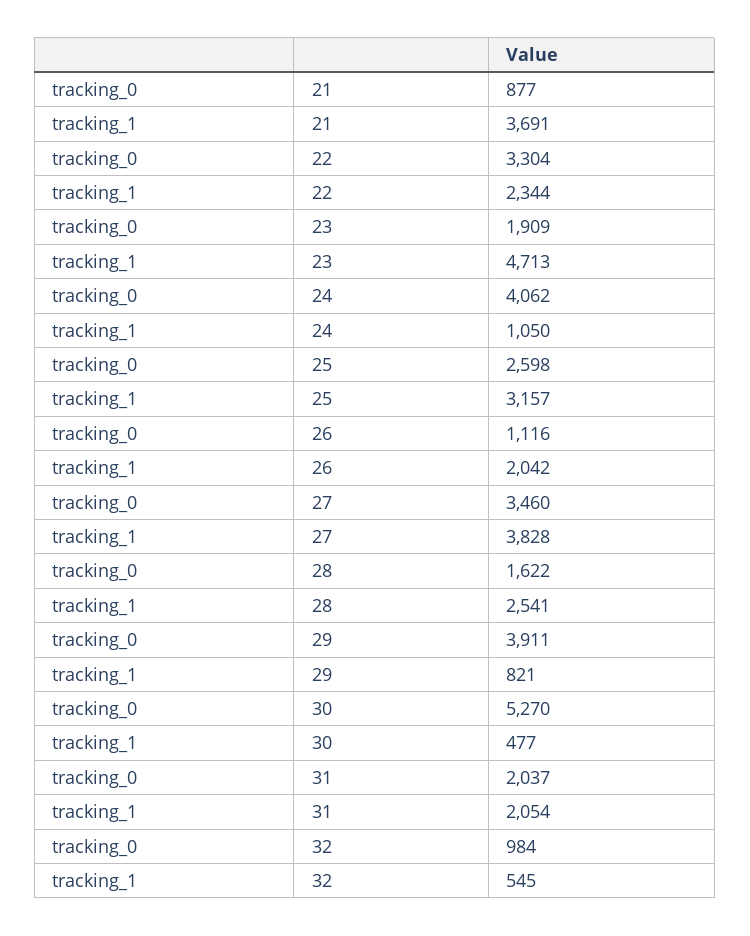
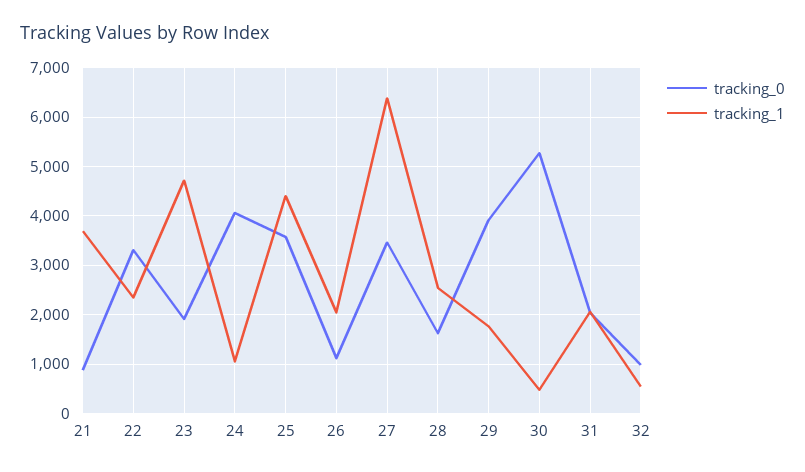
  {
    "tracking_0": {
      "21": 877,
      "22": 3304,
      "23": 1909,
      "24": 4062,
-     "25": 2598,
+     "25": 3600,
      "26": 1116,
      "27": 3460,
      "28": 1622,
      "29": 3911,
      "30": 5270,
      "31": 2037,
      "32": 984
    },
    "tracking_1": {
      "21": 3691,
      "22": 2344,
      "23": 4713,
      "24": 1050,
-     "25": 3157,
+     "25": 4400,
      "26": 2042,
-     "27": 3828,
+     "27": 6400,
      "28": 2541,
-     "29": 821,
+     "29": 1800,
      "30": 477,
      "31": 2054,
      "32": 545
    }
  }

